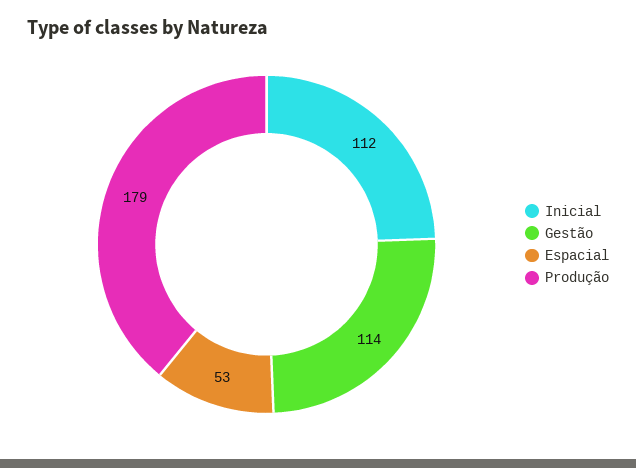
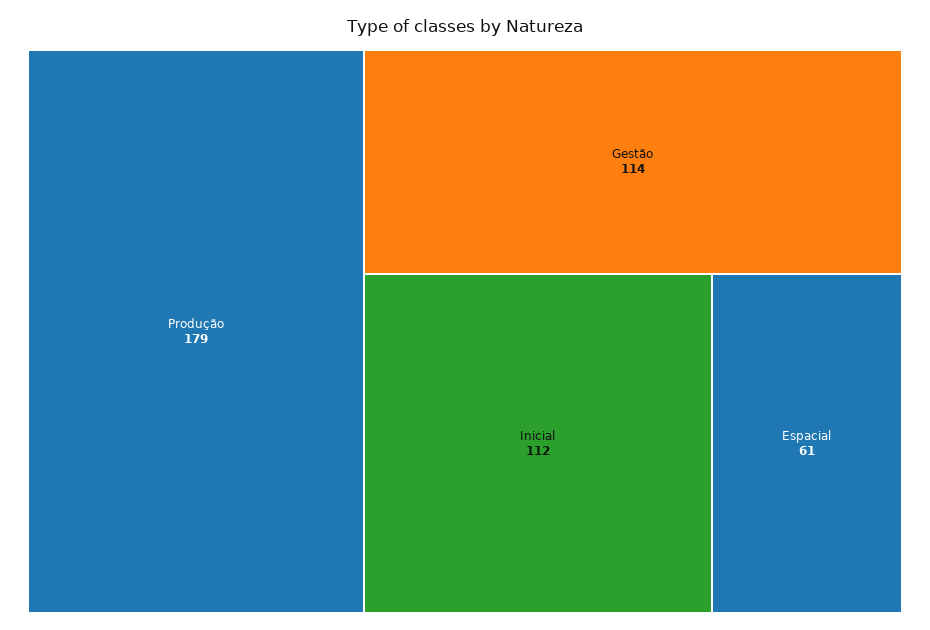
  {
    "Inicial": 112,
    "Gestão": 114,
-   "Espacial": 53,
+   "Espacial": 61,
    "Produção": 179
  }

